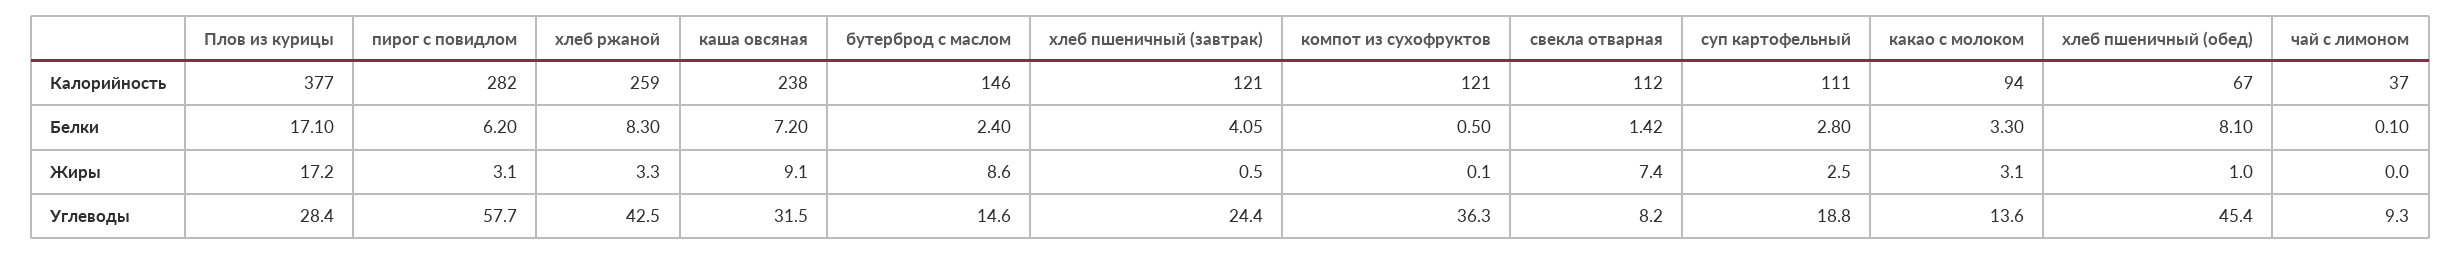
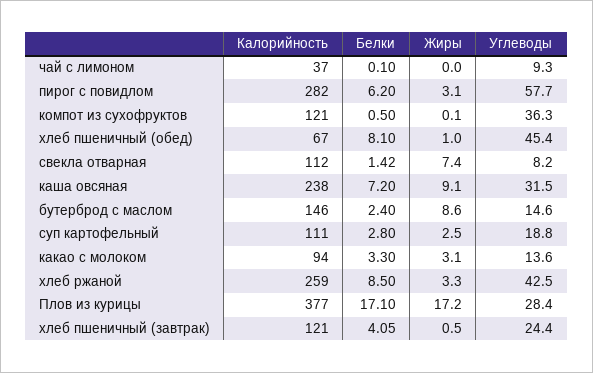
  {
    "Плов из курицы": {
      "Калорийность": 377,
      "Белки": 17.1,
      "Жиры": 17.2,
      "Углеводы": 28.4
    },
    "пирог с повидлом": {
      "Калорийность": 282,
      "Белки": 6.2,
      "Жиры": 3.1,
      "Углеводы": 57.7
    },
    "хлеб ржаной": {
      "Калорийность": 259,
-     "Белки": 8.3,
+     "Белки": 8.5,
      "Жиры": 3.3,
      "Углеводы": 42.5
    },
    "каша овсяная": {
      "Калорийность": 238,
      "Белки": 7.2,
      "Жиры": 9.1,
      "Углеводы": 31.5
    },
    "бутерброд с маслом": {
      "Калорийность": 146,
      "Белки": 2.4,
      "Жиры": 8.6,
      "Углеводы": 14.6
    },
    "хлеб пшеничный (завтрак)": {
      "Калорийность": 121,
      "Белки": 4.05,
      "Жиры": 0.5,
      "Углеводы": 24.4
    },
    "компот из сухофруктов": {
      "Калорийность": 121,
      "Белки": 0.5,
      "Жиры": 0.1,
      "Углеводы": 36.3
    },
    "свекла отварная": {
      "Калорийность": 112,
      "Белки": 1.42,
      "Жиры": 7.4,
      "Углеводы": 8.2
    },
    "суп картофельный": {
      "Калорийность": 111,
      "Белки": 2.8,
      "Жиры": 2.5,
      "Углеводы": 18.8
    },
    "какао с молоком": {
      "Калорийность": 94,
      "Белки": 3.3,
      "Жиры": 3.1,
      "Углеводы": 13.6
    },
    "хлеб пшеничный (обед)": {
      "Калорийность": 67,
      "Белки": 8.1,
      "Жиры": 1,
      "Углеводы": 45.4
    },
    "чай с лимоном": {
      "Калорийность": 37,
      "Белки": 0.1,
      "Жиры": 0,
      "Углеводы": 9.3
    }
  }

